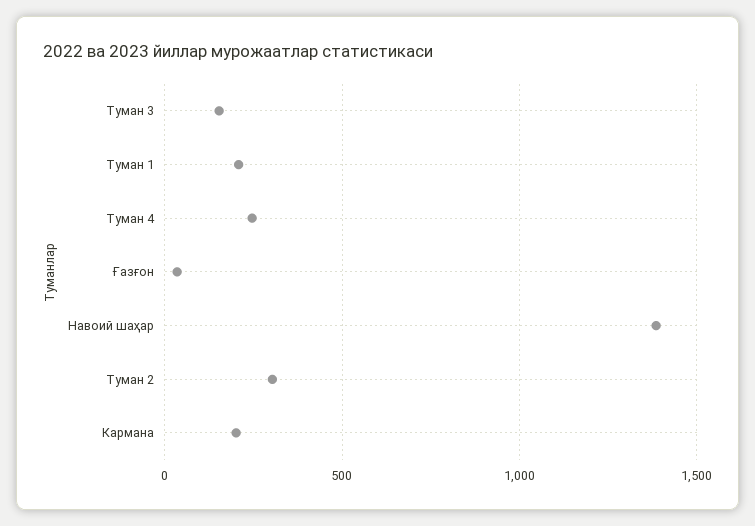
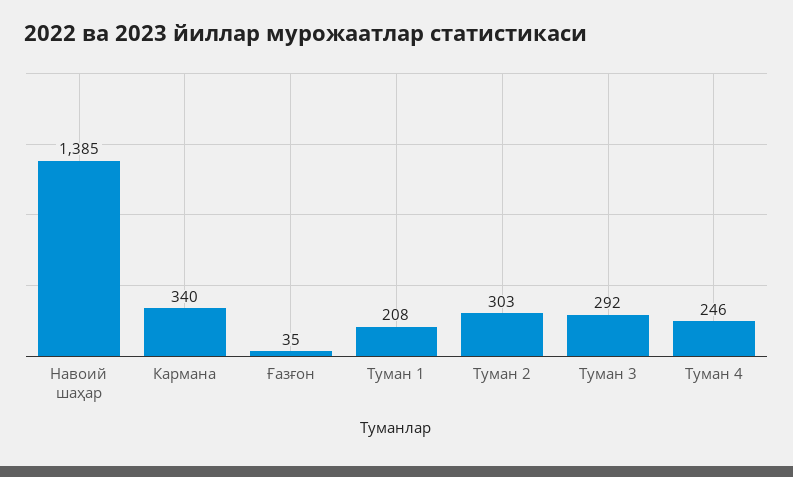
  {
-   "Туман 3": 150,
+   "Туман 3": 292,
    "Туман 1": 208,
    "Туман 4": 246,
    "Ғазғон": 35,
    "Навоий шаҳар": 1385,
    "Туман 2": 303,
-   "Кармана": 200
+   "Кармана": 340
  }

